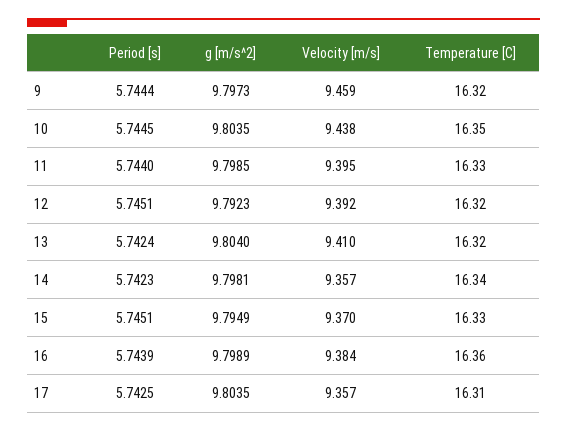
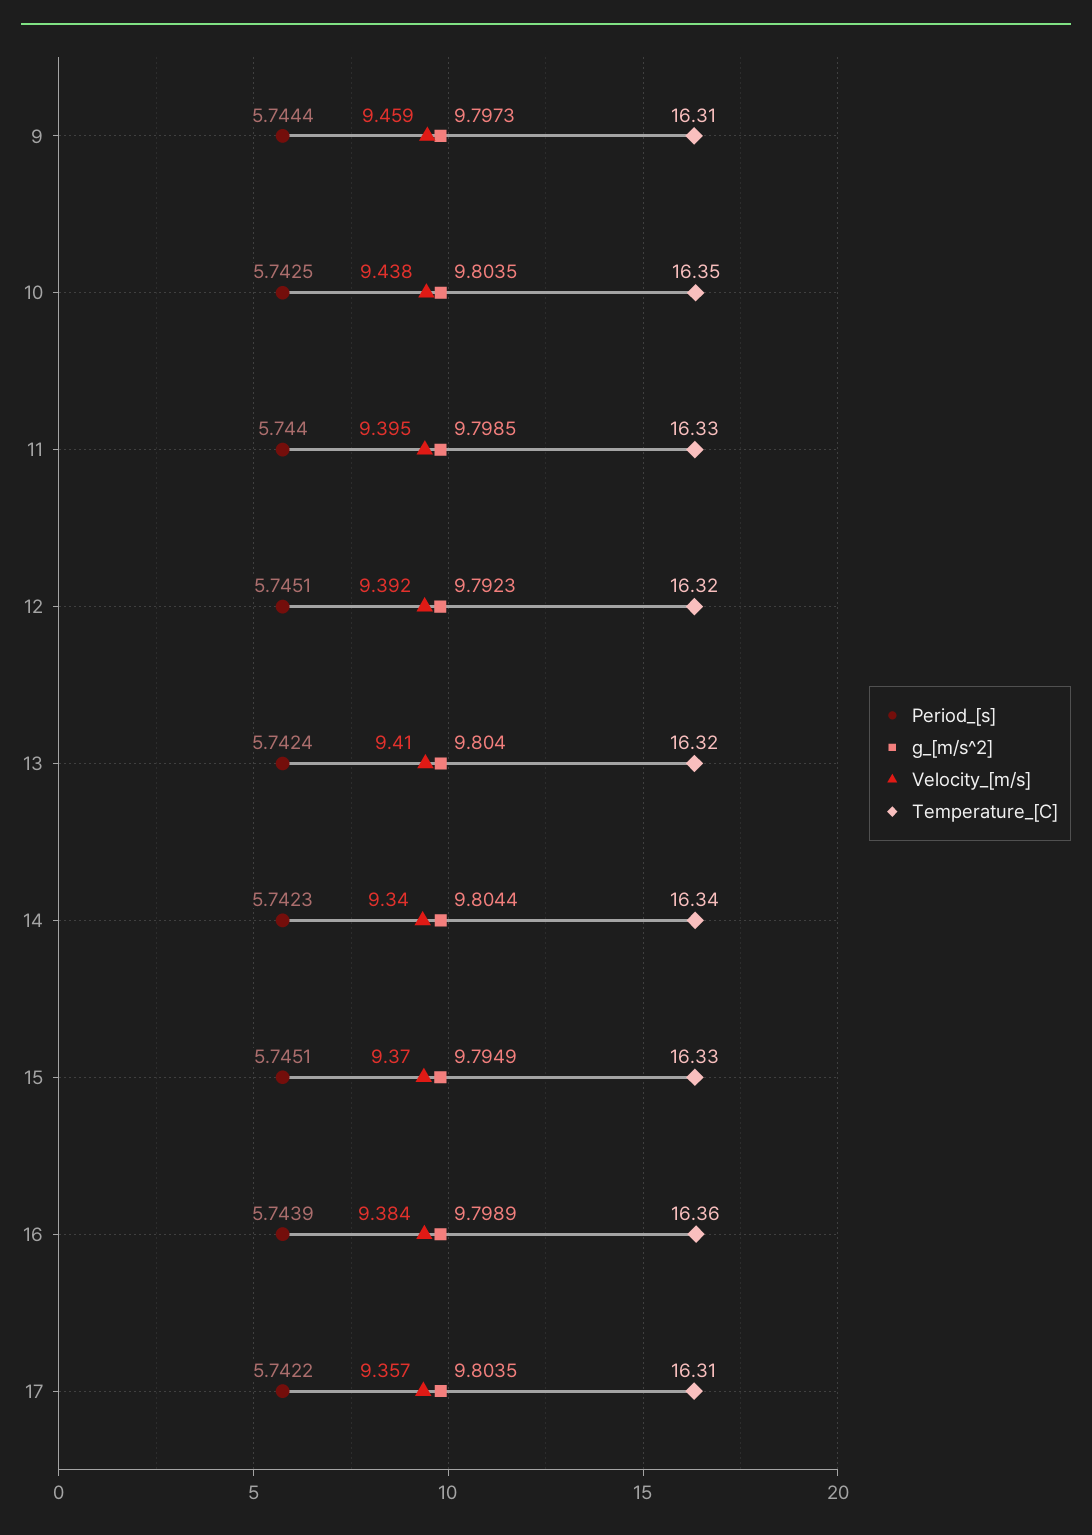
  {
    "Period [s]": {
      "9": 5.7444,
-     "10": 5.7445,
+     "10": 5.7425,
      "11": 5.744,
      "12": 5.7451,
      "13": 5.7424,
      "14": 5.7423,
      "15": 5.7451,
      "16": 5.7439,
-     "17": 5.7425
+     "17": 5.7422
    },
    "g [m/s^2]": {
      "9": 9.7973,
      "10": 9.8035,
      "11": 9.7985,
      "12": 9.7923,
      "13": 9.804,
-     "14": 9.7981,
+     "14": 9.8044,
      "15": 9.7949,
      "16": 9.7989,
      "17": 9.8035
    },
    "Velocity [m/s]": {
      "9": 9.459,
      "10": 9.438,
      "11": 9.395,
      "12": 9.392,
      "13": 9.41,
-     "14": 9.357,
+     "14": 9.34,
      "15": 9.37,
      "16": 9.384,
      "17": 9.357
    },
    "Temperature [C]": {
-     "9": 16.32,
+     "9": 16.31,
      "10": 16.35,
      "11": 16.33,
      "12": 16.32,
      "13": 16.32,
      "14": 16.34,
      "15": 16.33,
      "16": 16.36,
      "17": 16.31
    }
  }

